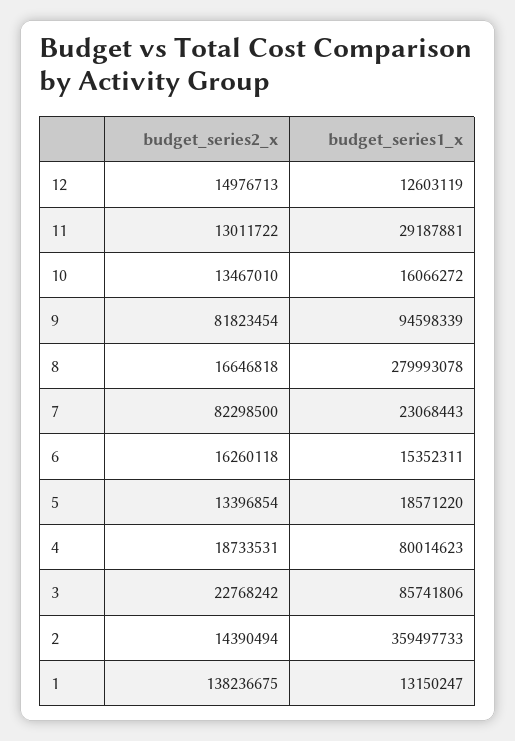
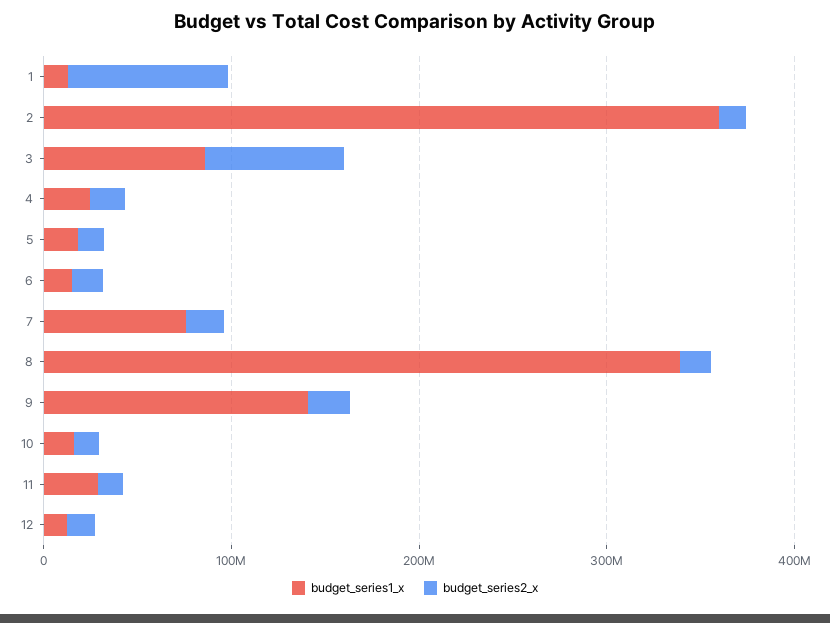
  {
    "budget_series2_x": {
      "12": 14976713,
      "11": 13011722,
      "10": 13467010,
-     "9": 81823454,
+     "9": 20000000,
      "8": 16646818,
-     "7": 82298500,
+     "7": 20000000,
      "6": 16260118,
      "5": 13396854,
      "4": 18733531,
-     "3": 22768242,
+     "3": 80000000,
      "2": 14390494,
-     "1": 138236675
+     "1": 80000000
    },
    "budget_series1_x": {
      "12": 12603119,
      "11": 29187881,
      "10": 16066272,
-     "9": 94598339,
+     "9": 140000000,
-     "8": 279993078,
+     "8": 340000000,
-     "7": 23068443,
+     "7": 80000000,
      "6": 15352311,
      "5": 18571220,
-     "4": 80014623,
+     "4": 20000000,
      "3": 85741806,
      "2": 359497733,
      "1": 13150247
    }
  }

